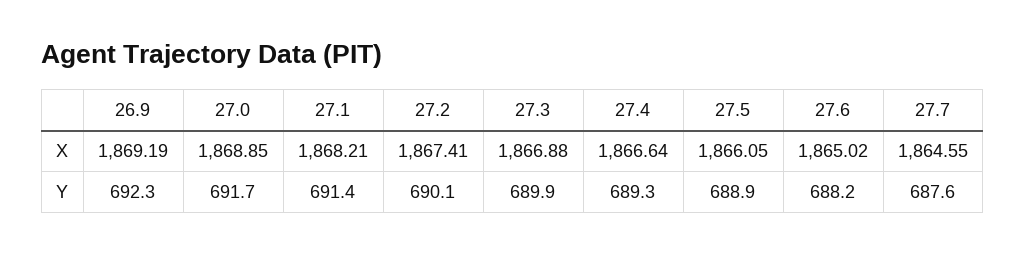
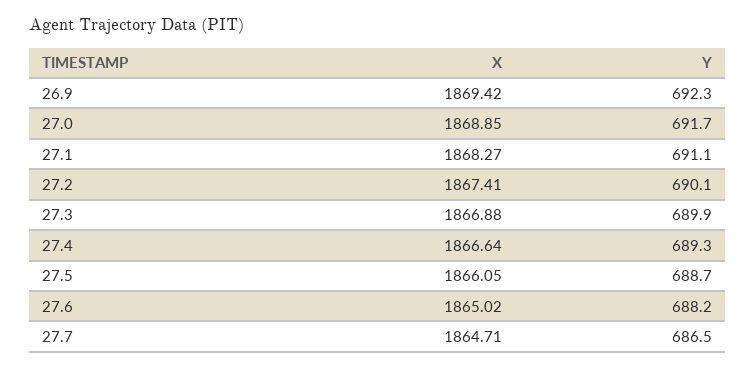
  {
    "26.9": {
-     "X": 1869.19,
+     "X": 1869.42,
      "Y": 692.3
    },
    "27.0": {
      "X": 1868.85,
      "Y": 691.7
    },
    "27.1": {
-     "X": 1868.21,
+     "X": 1868.27,
-     "Y": 691.4
+     "Y": 691.1
    },
    "27.2": {
      "X": 1867.41,
      "Y": 690.1
    },
    "27.3": {
      "X": 1866.88,
      "Y": 689.9
    },
    "27.4": {
      "X": 1866.64,
      "Y": 689.3
    },
    "27.5": {
      "X": 1866.05,
-     "Y": 688.9
+     "Y": 688.7
    },
    "27.6": {
      "X": 1865.02,
      "Y": 688.2
    },
    "27.7": {
-     "X": 1864.55,
+     "X": 1864.71,
-     "Y": 687.6
+     "Y": 686.5
    }
  }

